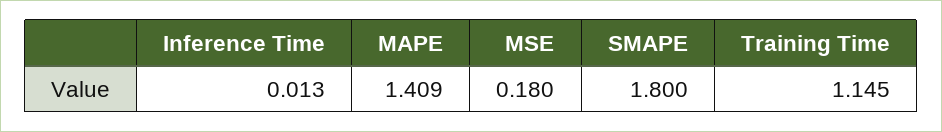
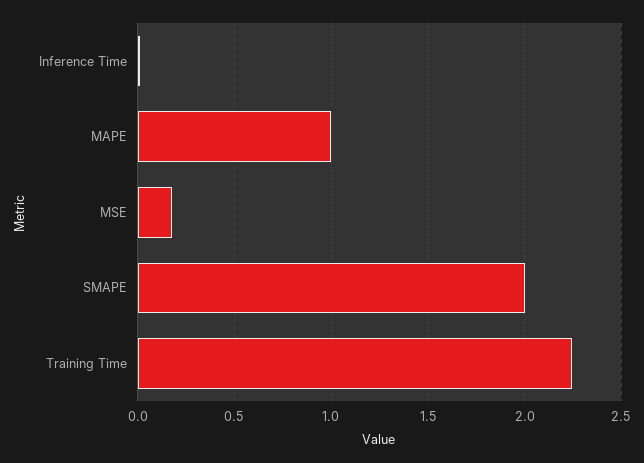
  {
    "Inference Time": 0.013,
-   "MAPE": 1.409,
+   "MAPE": 1,
    "MSE": 0.18,
-   "SMAPE": 1.8,
+   "SMAPE": 2,
-   "Training Time": 1.145
+   "Training Time": 2.25
  }

